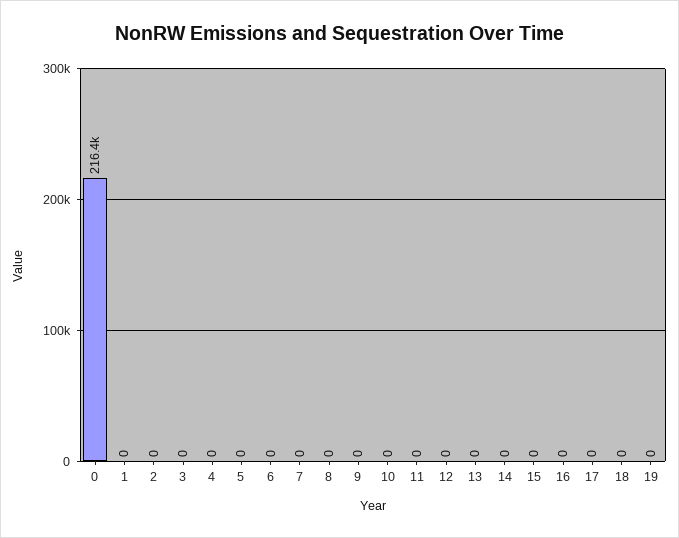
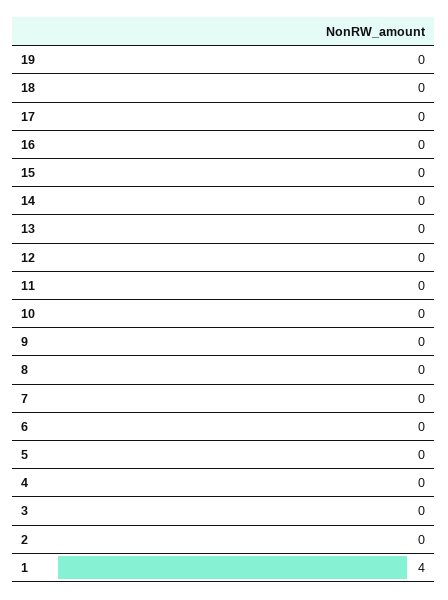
  {
-   "0": 216400,
-   "1": 0,
+   "1": 4,
    "2": 0,
    "3": 0,
    "4": 0,
    "5": 0,
    "6": 0,
    "7": 0,
    "8": 0,
    "9": 0,
    "10": 0,
    "11": 0,
    "12": 0,
    "13": 0,
    "14": 0,
    "15": 0,
    "16": 0,
    "17": 0,
    "18": 0,
    "19": 0
  }

